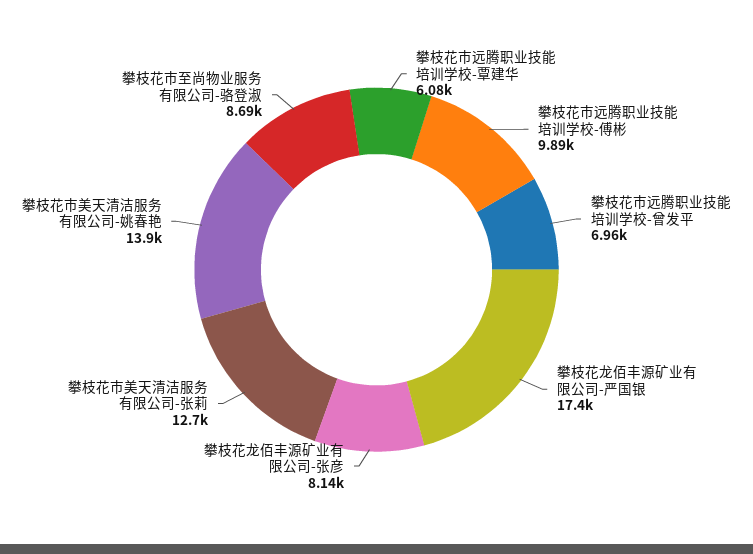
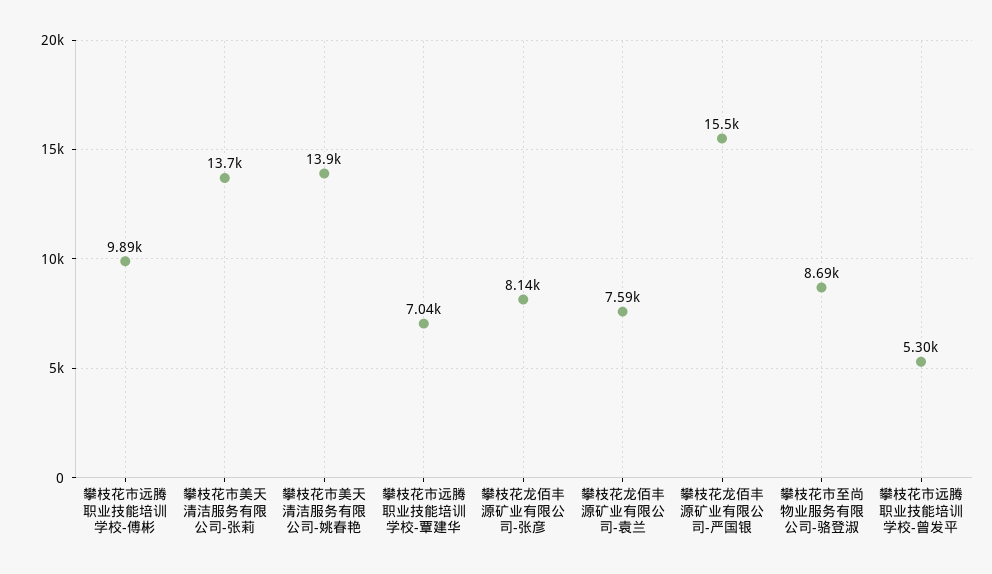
  {
-   "攀枝花市远腾职业技能培训学校-覃建华": 6080,
+   "攀枝花市远腾职业技能培训学校-覃建华": 7040,
    "攀枝花市远腾职业技能培训学校-傅彬": 9890,
-   "攀枝花市远腾职业技能培训学校-曾发平": 6960,
+   "攀枝花市远腾职业技能培训学校-曾发平": 5300,
-   "攀枝花龙佰丰源矿业有限公司-严国银": 17400,
+   "攀枝花龙佰丰源矿业有限公司-严国银": 15500,
    "攀枝花龙佰丰源矿业有限公司-张彦": 8140,
-   "攀枝花市美天清洁服务有限公司-张莉": 12700,
+   "攀枝花市美天清洁服务有限公司-张莉": 13700,
    "攀枝花市美天清洁服务有限公司-姚春艳": 13900,
-   "攀枝花市至尚物业服务有限公司-骆登淑": 8690
+   "攀枝花市至尚物业服务有限公司-骆登淑": 8690,
+   "攀枝花龙佰丰源矿业有限公司-袁兰": 7590
  }

